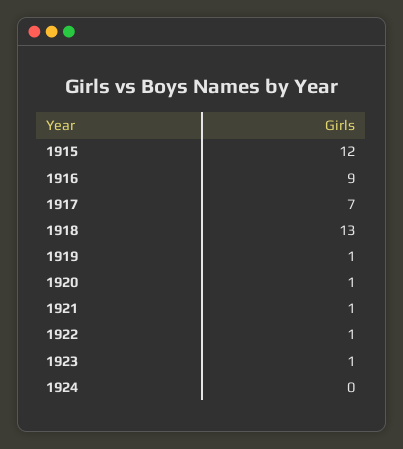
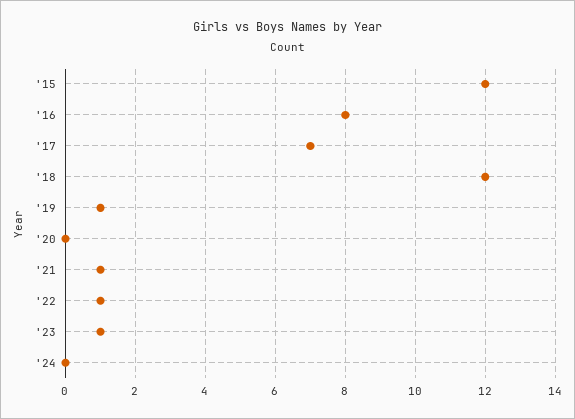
  {
    "1915": 12,
-   "1916": 9,
+   "1916": 8,
    "1917": 7,
-   "1918": 13,
+   "1918": 12,
    "1919": 1,
-   "1920": 1,
+   "1920": 0,
    "1921": 1,
    "1922": 1,
    "1923": 1,
    "1924": 0
  }

